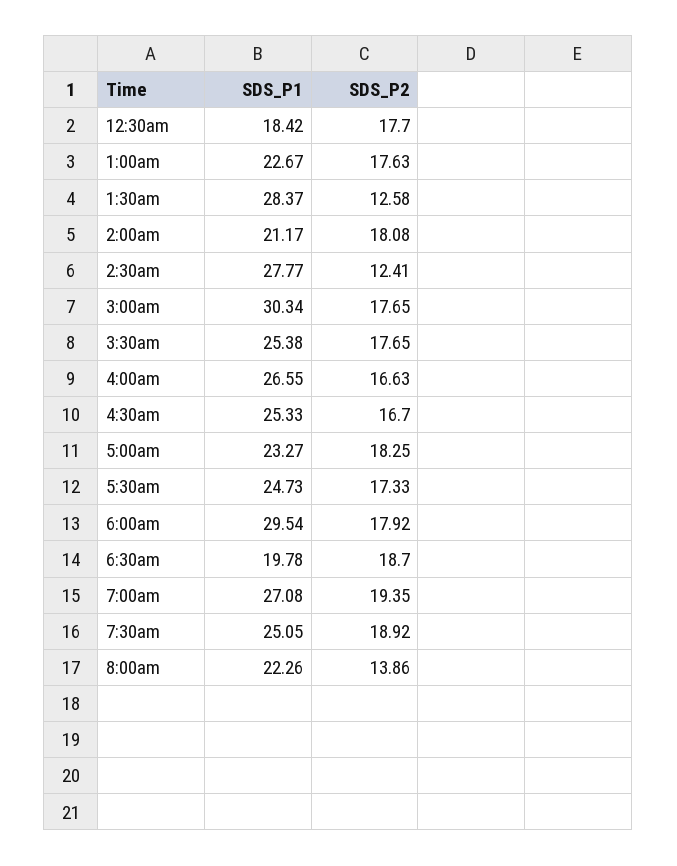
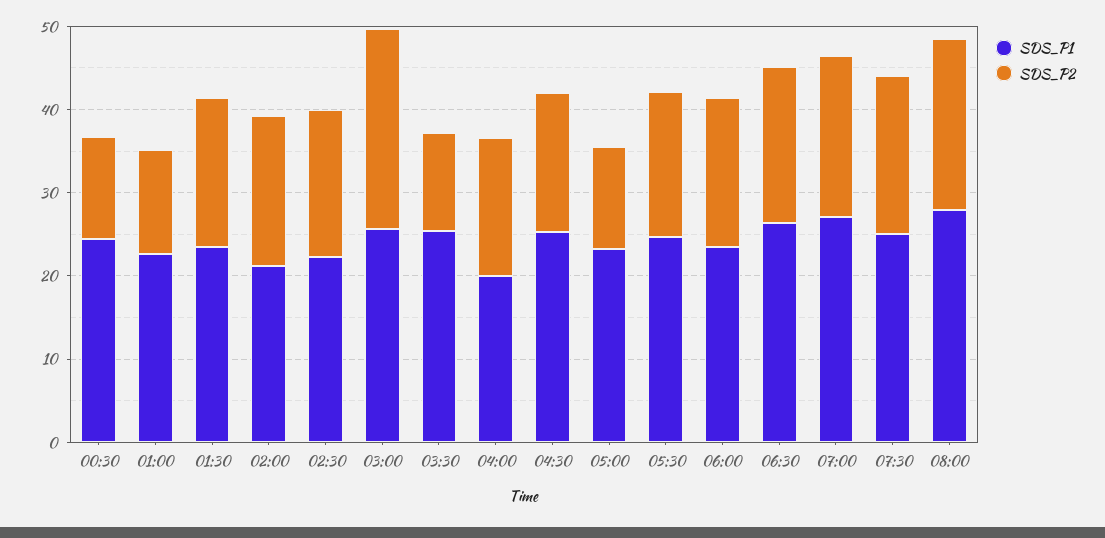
  {
    "SDS_P1": {
-     "12:30am": 18.42,
+     "12:30am": 24,
      "1:00am": 22.67,
-     "1:30am": 28.37,
+     "1:30am": 24,
      "2:00am": 21.17,
-     "2:30am": 27.77,
+     "2:30am": 22,
-     "3:00am": 30.34,
+     "3:00am": 26,
      "3:30am": 25.38,
-     "4:00am": 26.55,
+     "4:00am": 20,
      "4:30am": 25.33,
      "5:00am": 23.27,
      "5:30am": 24.73,
-     "6:00am": 29.54,
+     "6:00am": 24,
-     "6:30am": 19.78,
+     "6:30am": 26,
      "7:00am": 27.08,
      "7:30am": 25.05,
-     "8:00am": 22.26
+     "8:00am": 28
    },
    "SDS_P2": {
-     "12:30am": 17.7,
+     "12:30am": 12,
-     "1:00am": 17.63,
+     "1:00am": 12,
-     "1:30am": 12.58,
+     "1:30am": 18,
      "2:00am": 18.08,
-     "2:30am": 12.41,
+     "2:30am": 18,
-     "3:00am": 17.65,
+     "3:00am": 24,
-     "3:30am": 17.65,
+     "3:30am": 12,
      "4:00am": 16.63,
      "4:30am": 16.7,
-     "5:00am": 18.25,
+     "5:00am": 12,
      "5:30am": 17.33,
      "6:00am": 17.92,
      "6:30am": 18.7,
      "7:00am": 19.35,
      "7:30am": 18.92,
-     "8:00am": 13.86
+     "8:00am": 20
    }
  }

